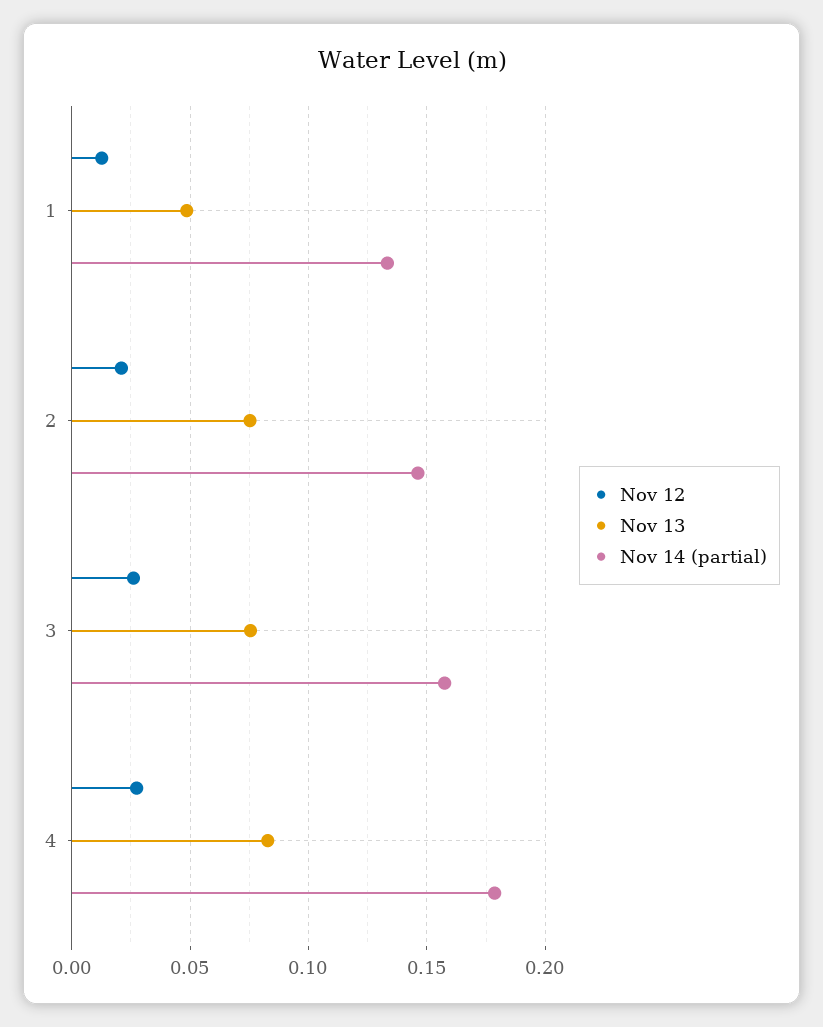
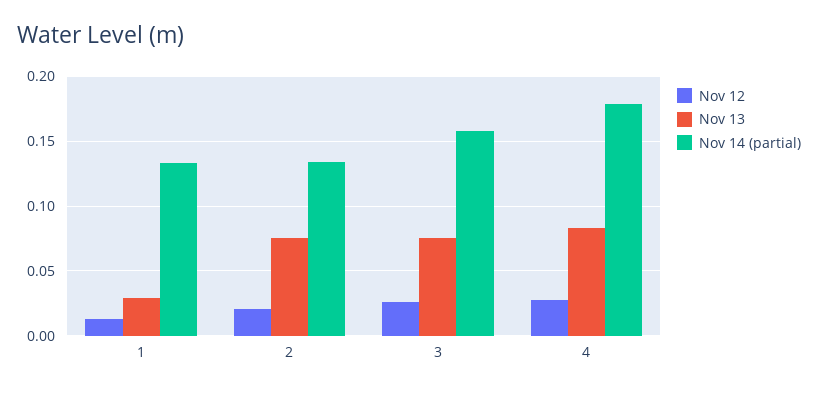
  {
    "Nov 12": {
      "1": 0.015,
      "2": 0.02,
      "3": 0.025,
      "4": 0.025
    },
    "Nov 13": {
-     "1": 0.05,
+     "1": 0.03,
      "2": 0.075,
      "3": 0.075,
      "4": 0.085
    },
    "Nov 14 (partial)": {
      "1": 0.135,
-     "2": 0.145,
+     "2": 0.135,
      "3": 0.16,
      "4": 0.18
    }
  }

